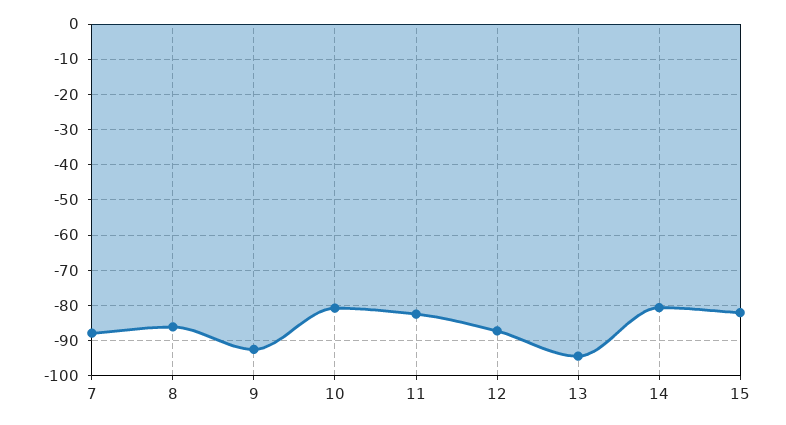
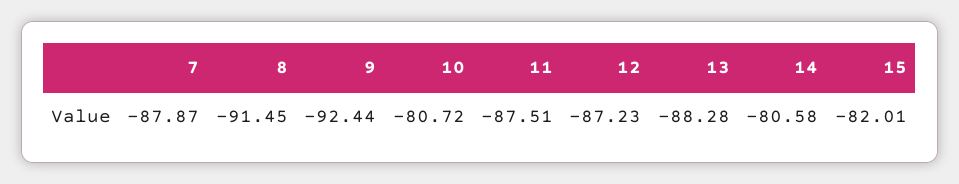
  {
    "7": -87.87,
-   "8": -86,
+   "8": -91.45,
    "9": -92.44,
    "10": -80.72,
-   "11": -82,
+   "11": -87.51,
    "12": -87.23,
-   "13": -94,
+   "13": -88.28,
    "14": -80.58,
    "15": -82.01
  }

